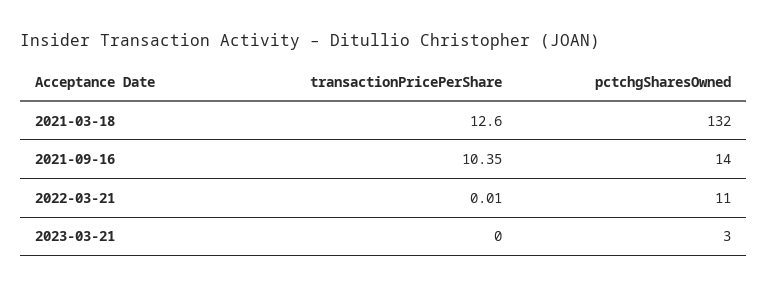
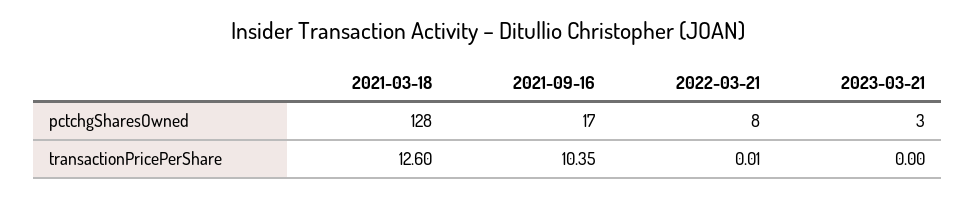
  {
    "transactionPricePerShare": {
      "2021-03-18": 12.6,
      "2021-09-16": 10.35,
      "2022-03-21": 0.01,
      "2023-03-21": 0
    },
    "pctchgSharesOwned": {
-     "2021-03-18": 132,
+     "2021-03-18": 128,
-     "2021-09-16": 14,
+     "2021-09-16": 17,
-     "2022-03-21": 11,
+     "2022-03-21": 8,
      "2023-03-21": 3
    }
  }

